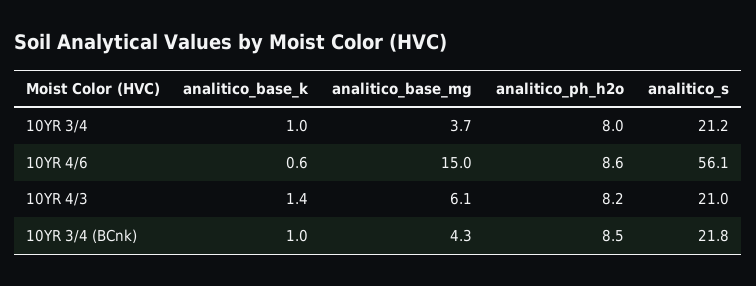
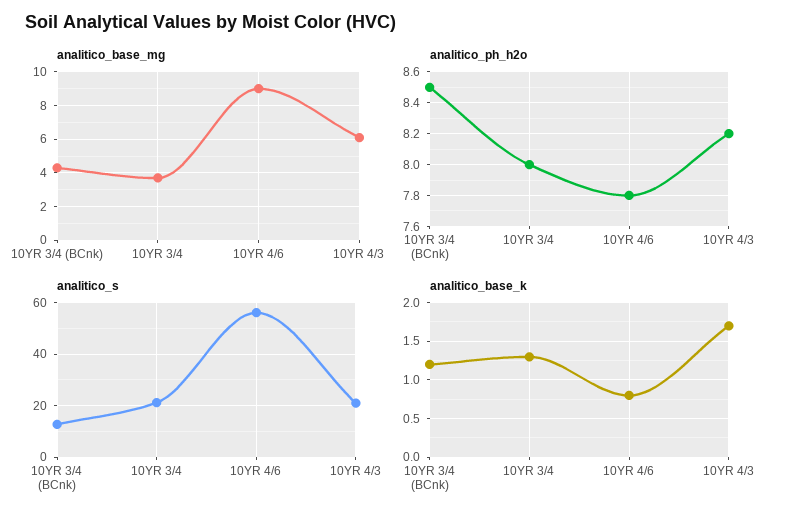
  {
    "analitico_base_k": {
-     "10YR 3/4": 1,
+     "10YR 3/4": 1.3,
-     "10YR 4/6": 0.6,
+     "10YR 4/6": 0.8,
-     "10YR 4/3": 1.4,
+     "10YR 4/3": 1.7,
-     "10YR 3/4 (BCnk)": 1
+     "10YR 3/4 (BCnk)": 1.2
    },
    "analitico_base_mg": {
      "10YR 3/4": 3.7,
-     "10YR 4/6": 15,
+     "10YR 4/6": 9,
      "10YR 4/3": 6.1,
      "10YR 3/4 (BCnk)": 4.3
    },
    "analitico_ph_h2o": {
      "10YR 3/4": 8,
-     "10YR 4/6": 8.6,
+     "10YR 4/6": 7.8,
      "10YR 4/3": 8.2,
      "10YR 3/4 (BCnk)": 8.5
    },
    "analitico_s": {
      "10YR 3/4": 21.2,
      "10YR 4/6": 56.1,
      "10YR 4/3": 21,
-     "10YR 3/4 (BCnk)": 21.8
+     "10YR 3/4 (BCnk)": 12.5
    }
  }

